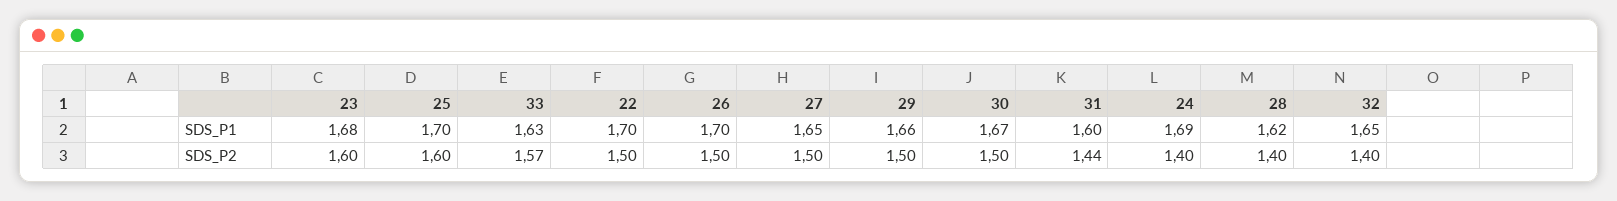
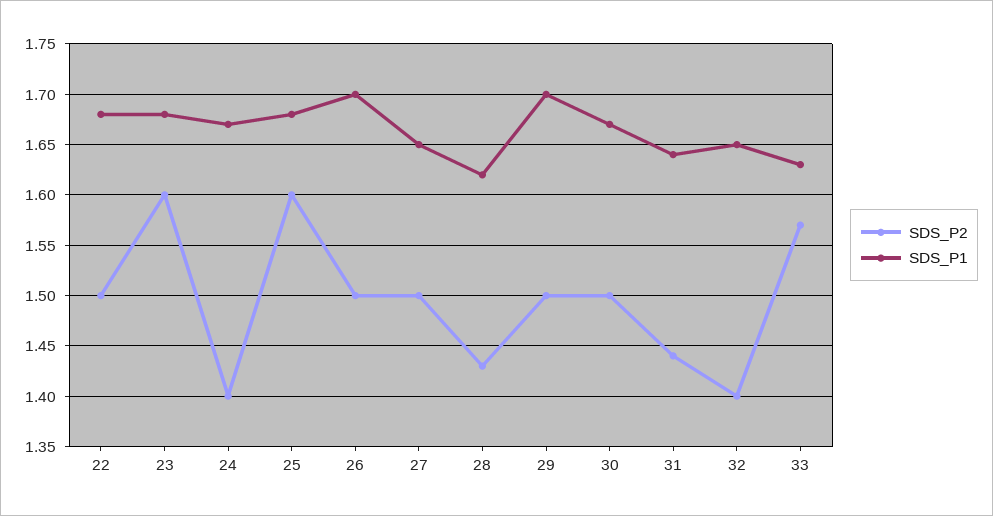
  {
    "SDS_P1": {
      "23": 1.68,
-     "25": 1.7,
+     "25": 1.68,
      "33": 1.63,
-     "22": 1.7,
+     "22": 1.68,
      "26": 1.7,
      "27": 1.65,
-     "29": 1.66,
+     "29": 1.7,
      "30": 1.67,
-     "31": 1.6,
+     "31": 1.64,
-     "24": 1.69,
+     "24": 1.67,
      "28": 1.62,
      "32": 1.65
    },
    "SDS_P2": {
      "23": 1.6,
      "25": 1.6,
      "33": 1.57,
      "22": 1.5,
      "26": 1.5,
      "27": 1.5,
      "29": 1.5,
      "30": 1.5,
      "31": 1.44,
      "24": 1.4,
-     "28": 1.4,
+     "28": 1.43,
      "32": 1.4
    }
  }

